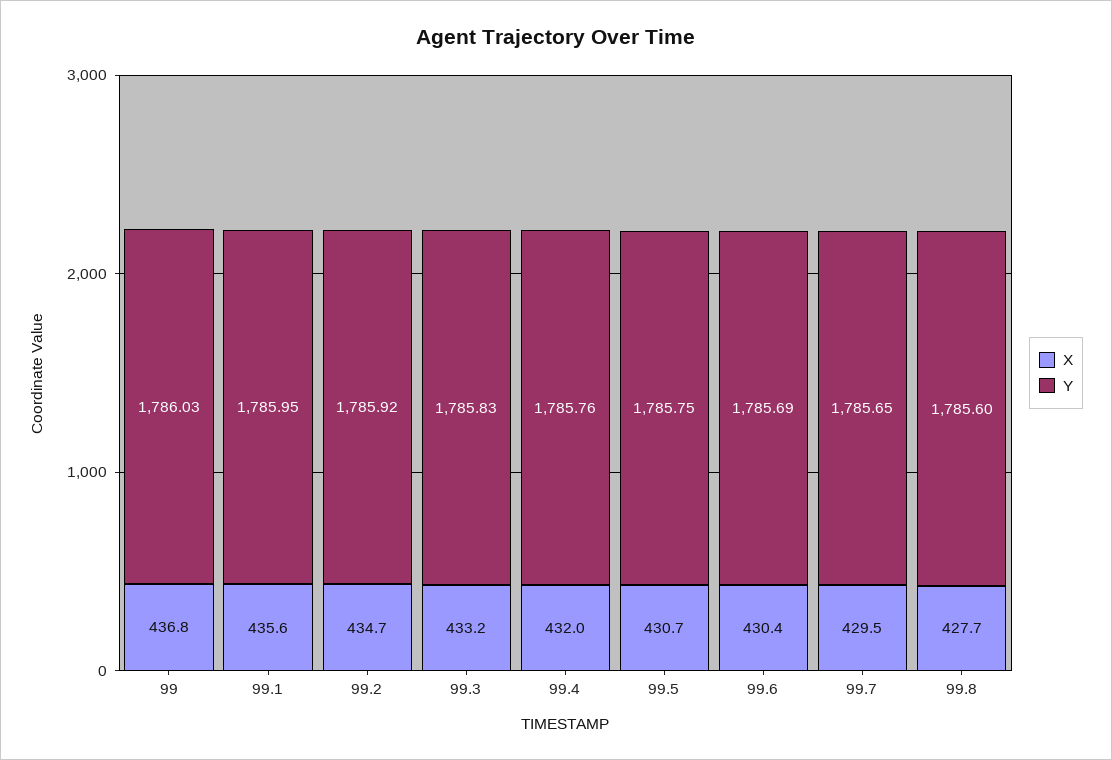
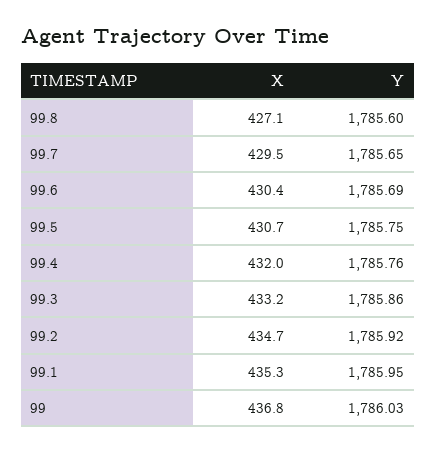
  {
    "X": {
      "99": 436.8,
-     "99.1": 435.6,
+     "99.1": 435.3,
      "99.2": 434.7,
      "99.3": 433.2,
      "99.4": 432,
      "99.5": 430.7,
      "99.6": 430.4,
      "99.7": 429.5,
-     "99.8": 427.7
+     "99.8": 427.1
    },
    "Y": {
      "99": 1786.03,
      "99.1": 1785.95,
      "99.2": 1785.92,
-     "99.3": 1785.83,
+     "99.3": 1785.86,
      "99.4": 1785.76,
      "99.5": 1785.75,
      "99.6": 1785.69,
      "99.7": 1785.65,
      "99.8": 1785.6
    }
  }

